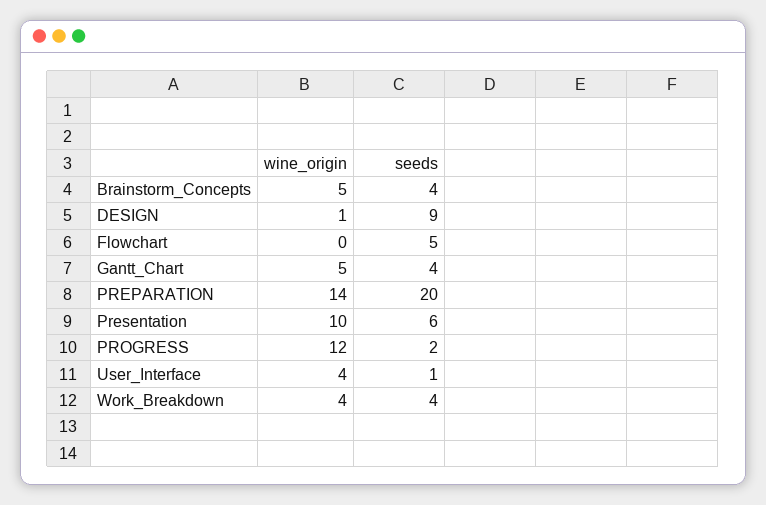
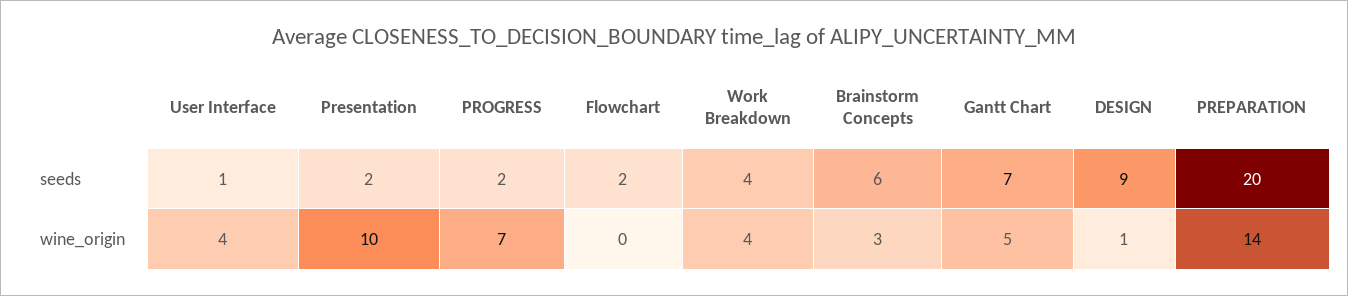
  {
    "wine_origin": {
-     "Brainstorm_Concepts": 5,
+     "Brainstorm_Concepts": 3,
      "DESIGN": 1,
      "Flowchart": 0,
      "Gantt_Chart": 5,
      "PREPARATION": 14,
      "Presentation": 10,
-     "PROGRESS": 12,
+     "PROGRESS": 7,
      "User_Interface": 4,
      "Work_Breakdown": 4
    },
    "seeds": {
-     "Brainstorm_Concepts": 4,
+     "Brainstorm_Concepts": 6,
      "DESIGN": 9,
-     "Flowchart": 5,
+     "Flowchart": 2,
-     "Gantt_Chart": 4,
+     "Gantt_Chart": 7,
      "PREPARATION": 20,
-     "Presentation": 6,
+     "Presentation": 2,
      "PROGRESS": 2,
      "User_Interface": 1,
      "Work_Breakdown": 4
    }
  }

